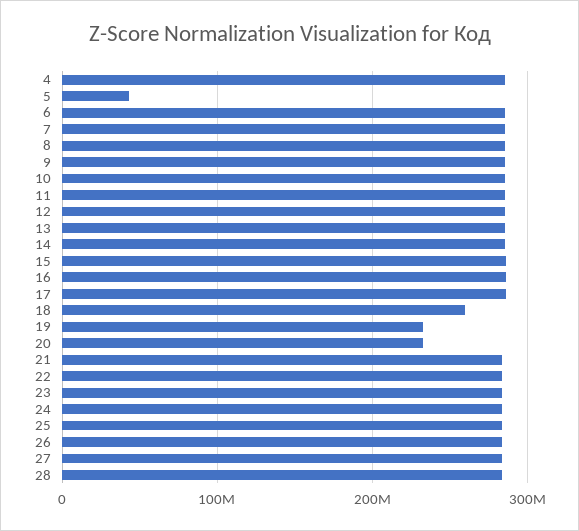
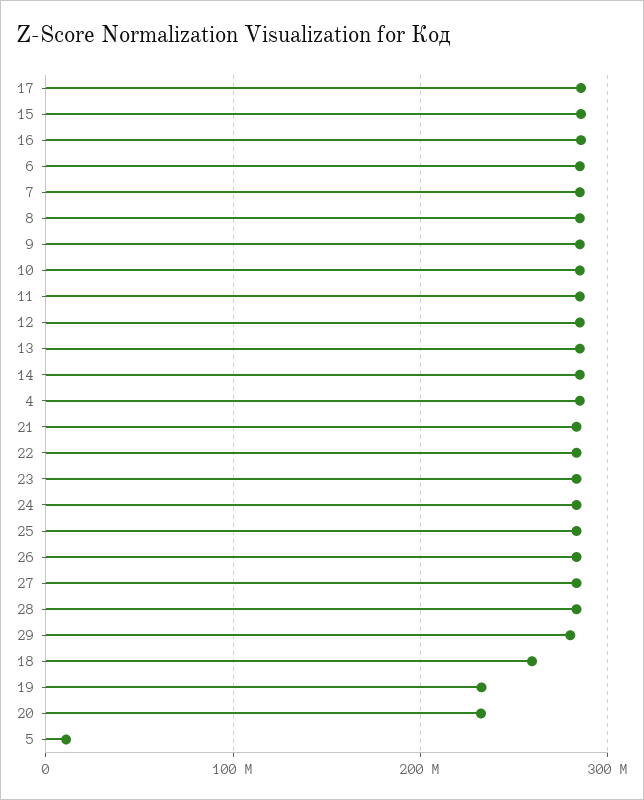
  {
    "4": 290000000,
-   "5": 40000000,
+   "5": 10000000,
    "6": 290000000,
    "7": 290000000,
    "8": 290000000,
    "9": 290000000,
    "10": 290000000,
    "11": 290000000,
    "12": 290000000,
    "13": 290000000,
    "14": 290000000,
    "15": 290000000,
    "16": 290000000,
    "17": 290000000,
    "18": 260000000,
    "19": 230000000,
    "20": 230000000,
    "21": 280000000,
    "22": 280000000,
    "23": 280000000,
    "24": 280000000,
    "25": 280000000,
    "26": 280000000,
    "27": 280000000,
-   "28": 280000000
+   "28": 280000000,
+   "29": 280000000
  }

